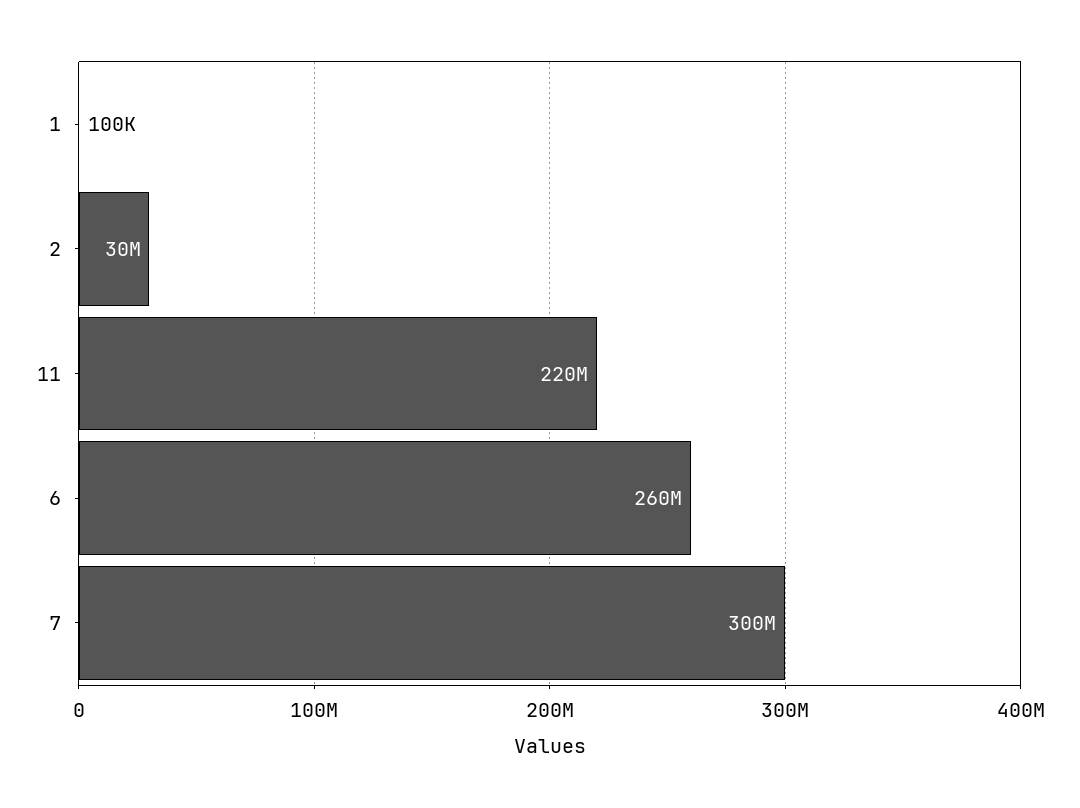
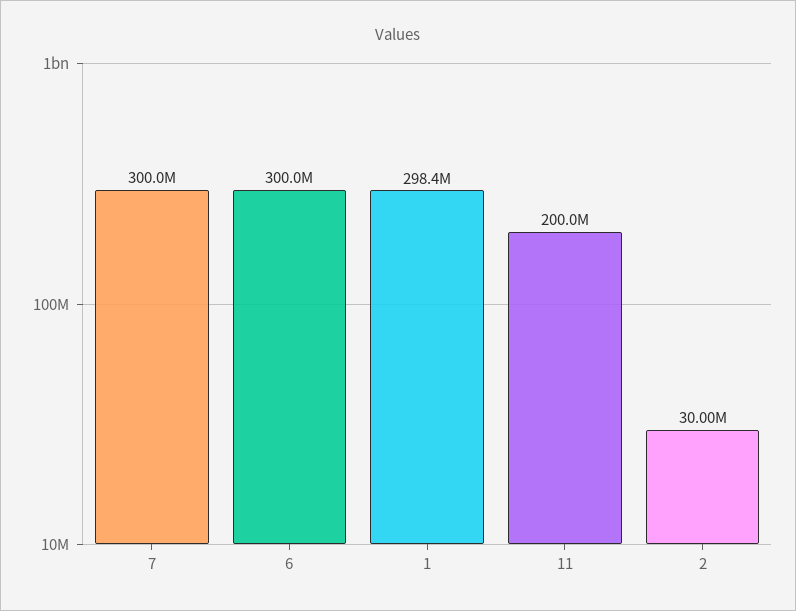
  {
-   "1": 100000,
+   "1": 298400000,
    "2": 30000000,
-   "11": 220000000,
+   "11": 200000000,
-   "6": 260000000,
+   "6": 300000000,
    "7": 300000000
  }

